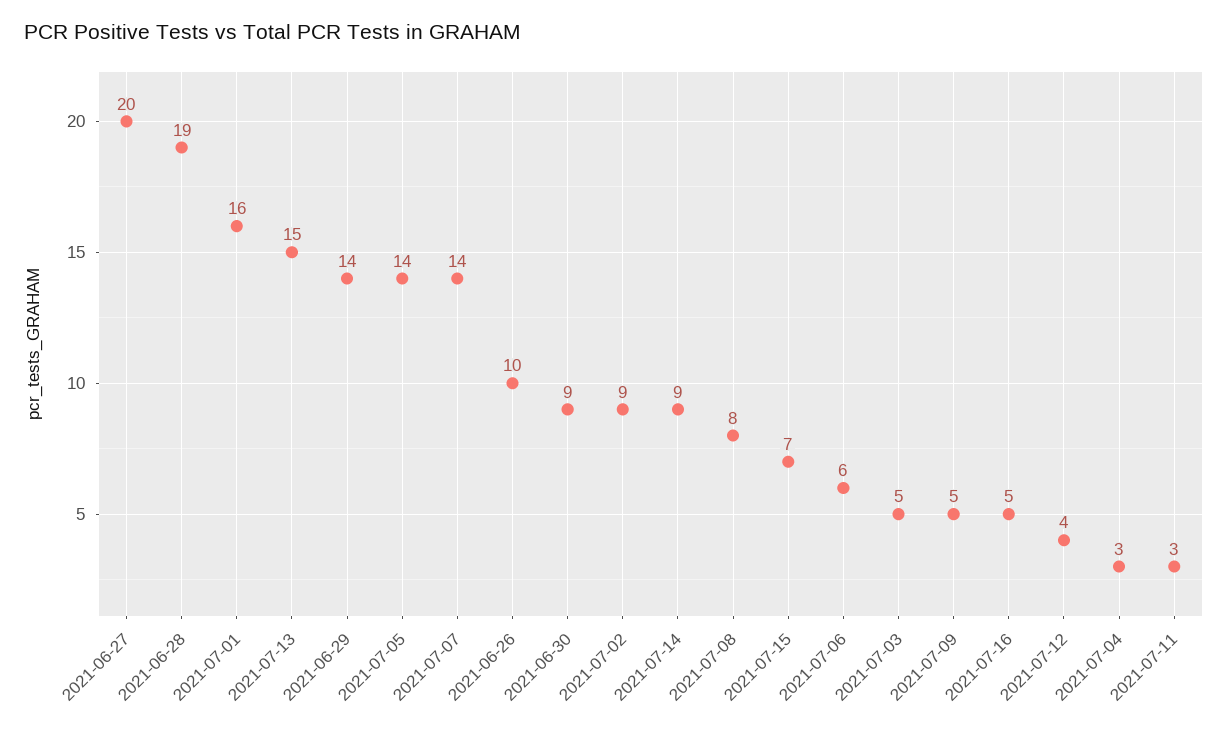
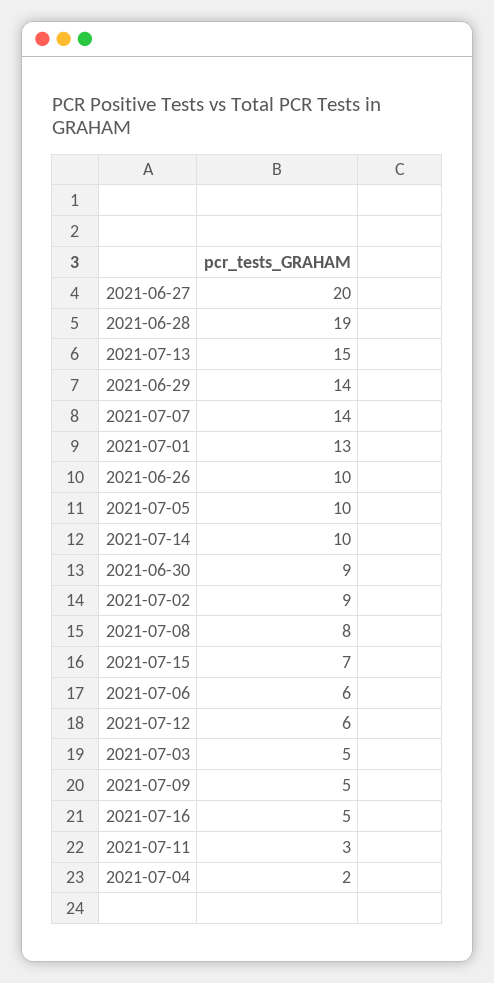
  {
    "2021-06-27": 20,
    "2021-06-28": 19,
-   "2021-07-01": 16,
+   "2021-07-01": 13,
    "2021-07-13": 15,
    "2021-06-29": 14,
-   "2021-07-05": 14,
+   "2021-07-05": 10,
    "2021-07-07": 14,
    "2021-06-26": 10,
    "2021-06-30": 9,
    "2021-07-02": 9,
-   "2021-07-14": 9,
+   "2021-07-14": 10,
    "2021-07-08": 8,
    "2021-07-15": 7,
    "2021-07-06": 6,
    "2021-07-03": 5,
    "2021-07-09": 5,
    "2021-07-16": 5,
-   "2021-07-12": 4,
+   "2021-07-12": 6,
-   "2021-07-04": 3,
+   "2021-07-04": 2,
    "2021-07-11": 3
  }

